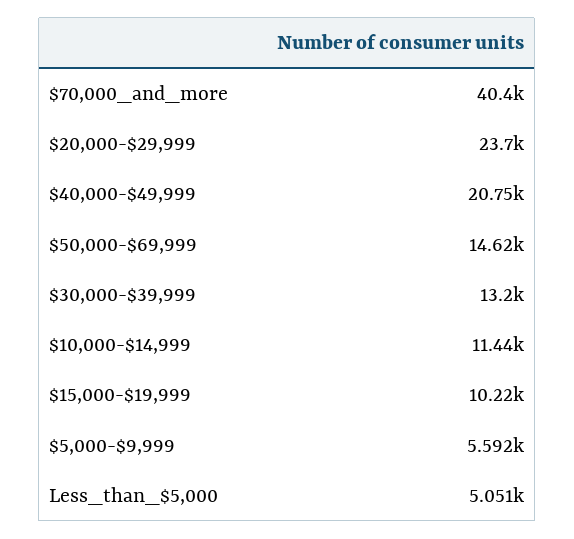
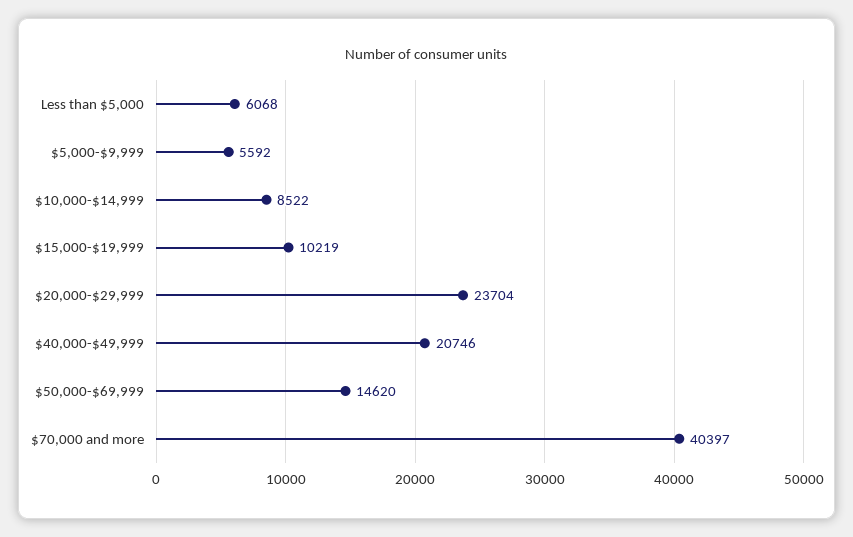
  {
    "$70,000_and_more": 40397,
    "$20,000-$29,999": 23704,
    "$40,000-$49,999": 20746,
    "$50,000-$69,999": 14620,
-   "$30,000-$39,999": 13200,
-   "$10,000-$14,999": 11440,
+   "$10,000-$14,999": 8522,
    "$15,000-$19,999": 10219,
    "$5,000-$9,999": 5592,
-   "Less_than_$5,000": 5051
+   "Less_than_$5,000": 6068
  }

